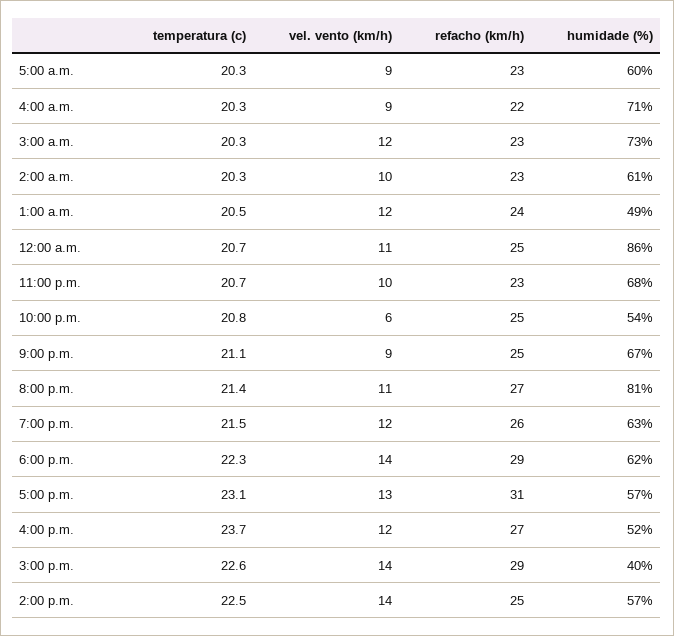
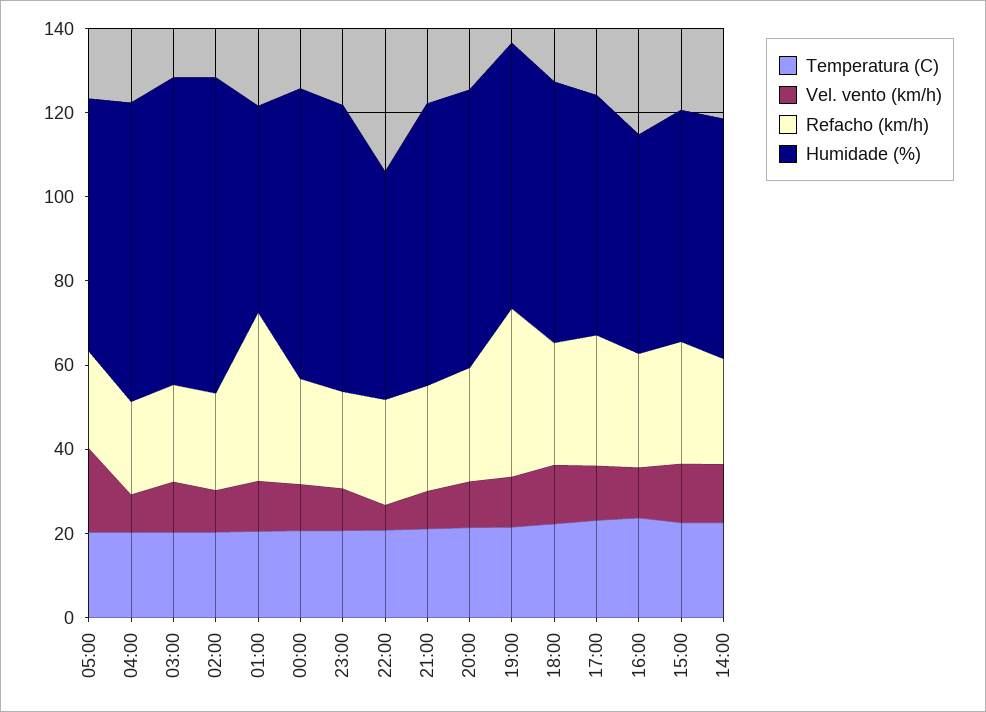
  {
    "temperatura (c)": {
      "5:00 a.m.": 20.3,
      "4:00 a.m.": 20.3,
      "3:00 a.m.": 20.3,
      "2:00 a.m.": 20.3,
      "1:00 a.m.": 20.5,
      "12:00 a.m.": 20.7,
      "11:00 p.m.": 20.7,
      "10:00 p.m.": 20.8,
      "9:00 p.m.": 21.1,
      "8:00 p.m.": 21.4,
      "7:00 p.m.": 21.5,
      "6:00 p.m.": 22.3,
      "5:00 p.m.": 23.1,
      "4:00 p.m.": 23.7,
      "3:00 p.m.": 22.6,
      "2:00 p.m.": 22.5
    },
    "vel. vento (km/h)": {
-     "5:00 a.m.": 9,
+     "5:00 a.m.": 20,
      "4:00 a.m.": 9,
      "3:00 a.m.": 12,
      "2:00 a.m.": 10,
      "1:00 a.m.": 12,
      "12:00 a.m.": 11,
      "11:00 p.m.": 10,
      "10:00 p.m.": 6,
      "9:00 p.m.": 9,
      "8:00 p.m.": 11,
      "7:00 p.m.": 12,
      "6:00 p.m.": 14,
      "5:00 p.m.": 13,
      "4:00 p.m.": 12,
      "3:00 p.m.": 14,
      "2:00 p.m.": 14
    },
    "refacho (km/h)": {
      "5:00 a.m.": 23,
      "4:00 a.m.": 22,
      "3:00 a.m.": 23,
      "2:00 a.m.": 23,
-     "1:00 a.m.": 24,
+     "1:00 a.m.": 40,
      "12:00 a.m.": 25,
      "11:00 p.m.": 23,
      "10:00 p.m.": 25,
      "9:00 p.m.": 25,
      "8:00 p.m.": 27,
-     "7:00 p.m.": 26,
+     "7:00 p.m.": 40,
      "6:00 p.m.": 29,
      "5:00 p.m.": 31,
      "4:00 p.m.": 27,
      "3:00 p.m.": 29,
      "2:00 p.m.": 25
    },
    "humidade (%)": {
      "5:00 a.m.": 60,
      "4:00 a.m.": 71,
      "3:00 a.m.": 73,
-     "2:00 a.m.": 61,
+     "2:00 a.m.": 75,
      "1:00 a.m.": 49,
-     "12:00 a.m.": 86,
+     "12:00 a.m.": 70,
      "11:00 p.m.": 68,
      "10:00 p.m.": 54,
      "9:00 p.m.": 67,
-     "8:00 p.m.": 81,
+     "8:00 p.m.": 65,
      "7:00 p.m.": 63,
      "6:00 p.m.": 62,
      "5:00 p.m.": 57,
      "4:00 p.m.": 52,
-     "3:00 p.m.": 40,
+     "3:00 p.m.": 55,
      "2:00 p.m.": 57
    }
  }

